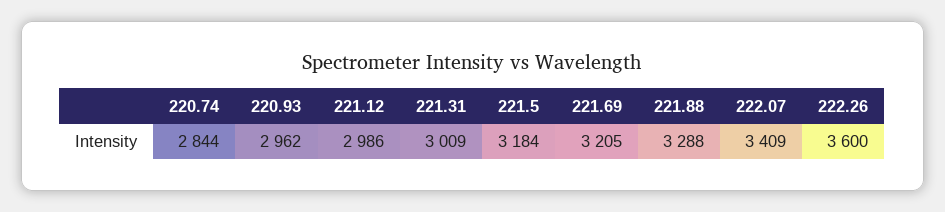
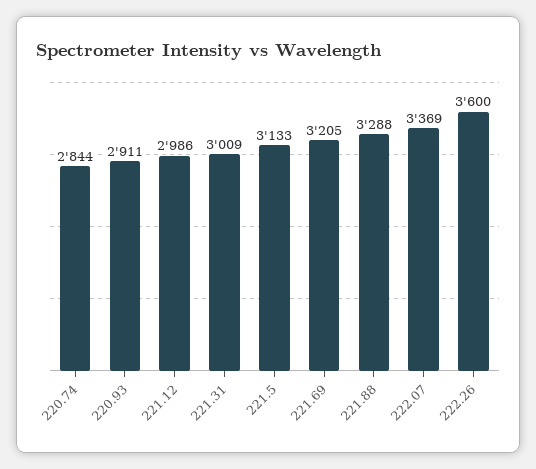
  {
    "220.74": 2844,
-   "220.93": 2962,
+   "220.93": 2911,
    "221.12": 2986,
    "221.31": 3009,
-   "221.5": 3184,
+   "221.5": 3133,
    "221.69": 3205,
    "221.88": 3288,
-   "222.07": 3409,
+   "222.07": 3369,
    "222.26": 3600
  }

